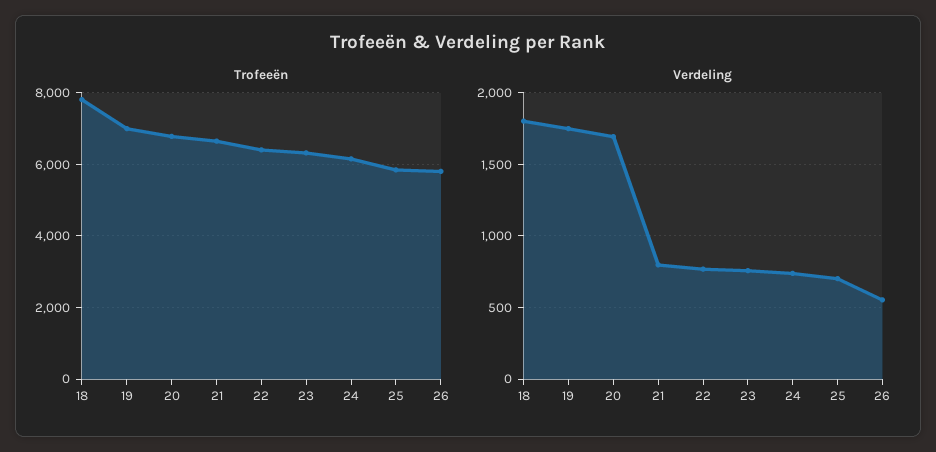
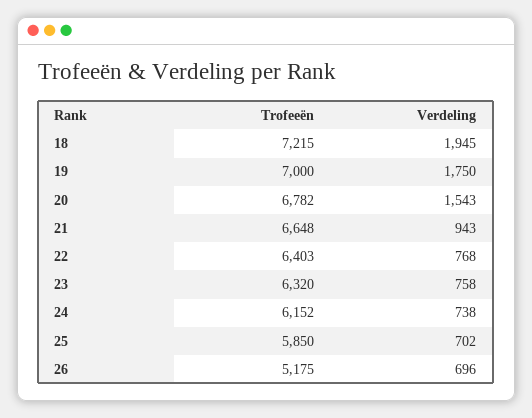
  {
    "Trofeeën": {
-     "18": 7800,
+     "18": 7215,
      "19": 7000,
      "20": 6782,
      "21": 6648,
      "22": 6403,
      "23": 6320,
      "24": 6152,
      "25": 5850,
-     "26": 5800
+     "26": 5175
    },
    "Verdeling": {
-     "18": 1800,
+     "18": 1945,
      "19": 1750,
-     "20": 1700,
+     "20": 1543,
-     "21": 800,
+     "21": 943,
      "22": 768,
      "23": 758,
      "24": 738,
      "25": 702,
-     "26": 550
+     "26": 696
    }
  }

